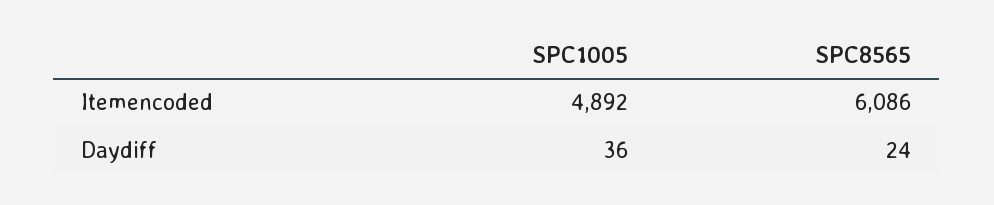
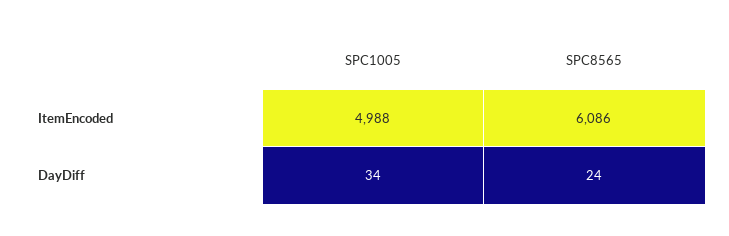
  {
    "SPC1005": {
-     "Itemencoded": 4892,
+     "Itemencoded": 4988,
-     "Daydiff": 36
+     "Daydiff": 34
    },
    "SPC8565": {
      "Itemencoded": 6086,
      "Daydiff": 24
    }
  }

